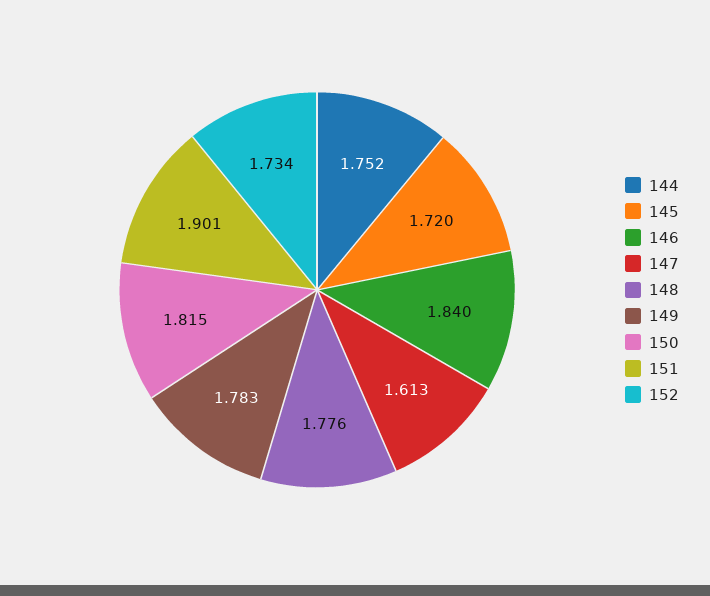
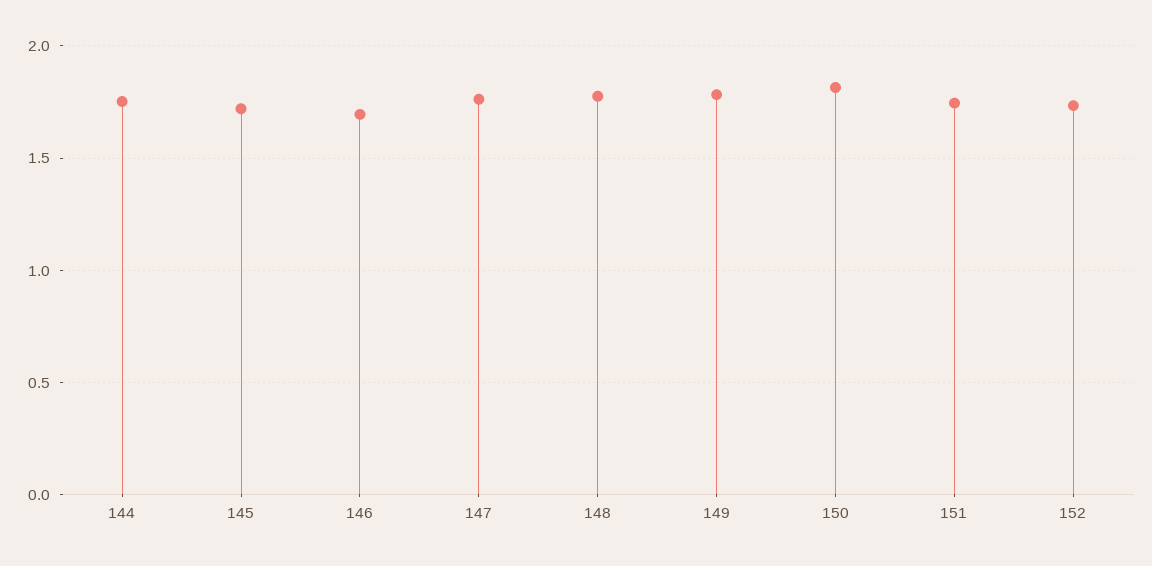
  {
    "144": 1.752,
    "145": 1.72,
-   "146": 1.84,
+   "146": 1.7,
-   "147": 1.613,
+   "147": 1.75,
    "148": 1.776,
    "149": 1.783,
    "150": 1.815,
-   "151": 1.901,
+   "151": 1.75,
    "152": 1.734
  }

